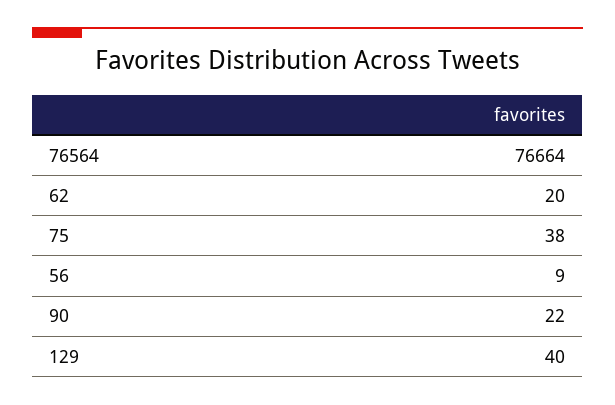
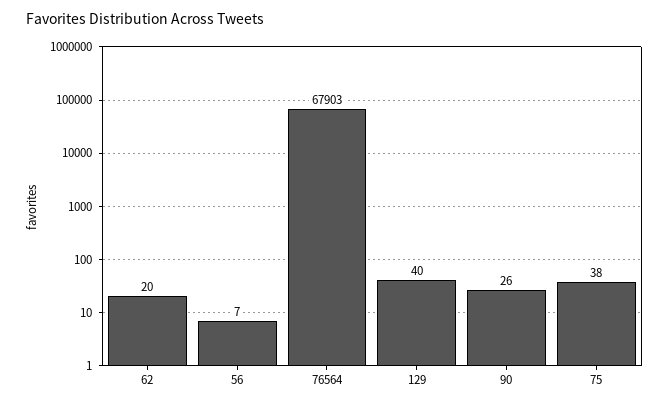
  {
-   "76564": 76664,
+   "76564": 67903,
    "62": 20,
    "75": 38,
-   "56": 9,
+   "56": 7,
-   "90": 22,
+   "90": 26,
    "129": 40
  }

